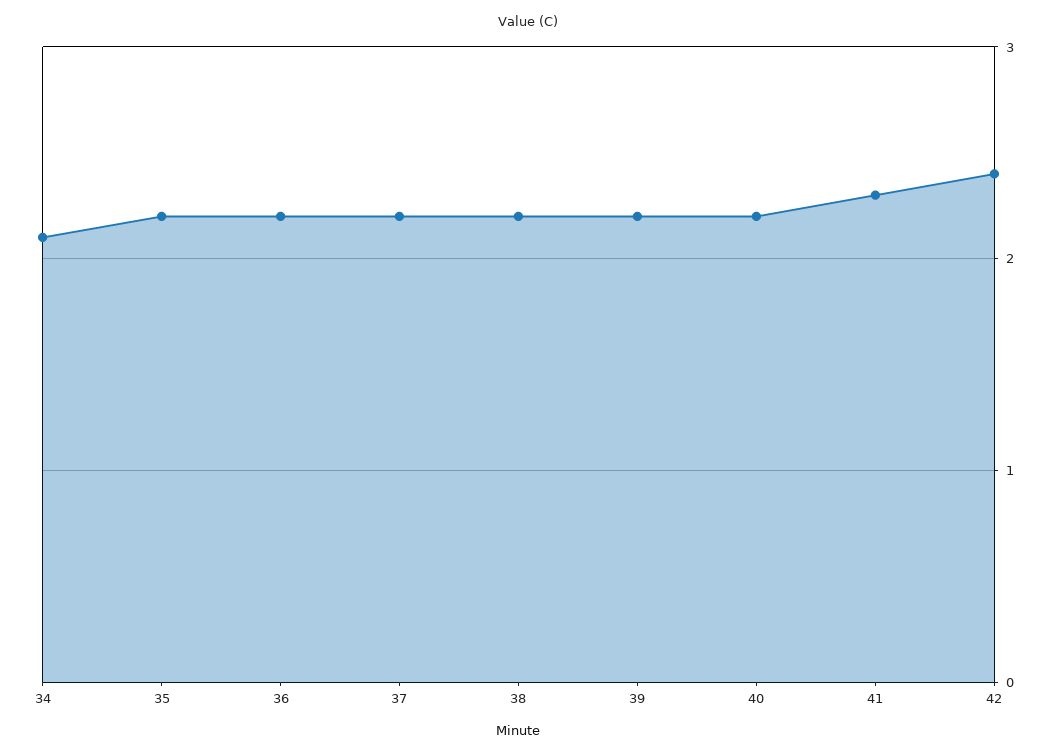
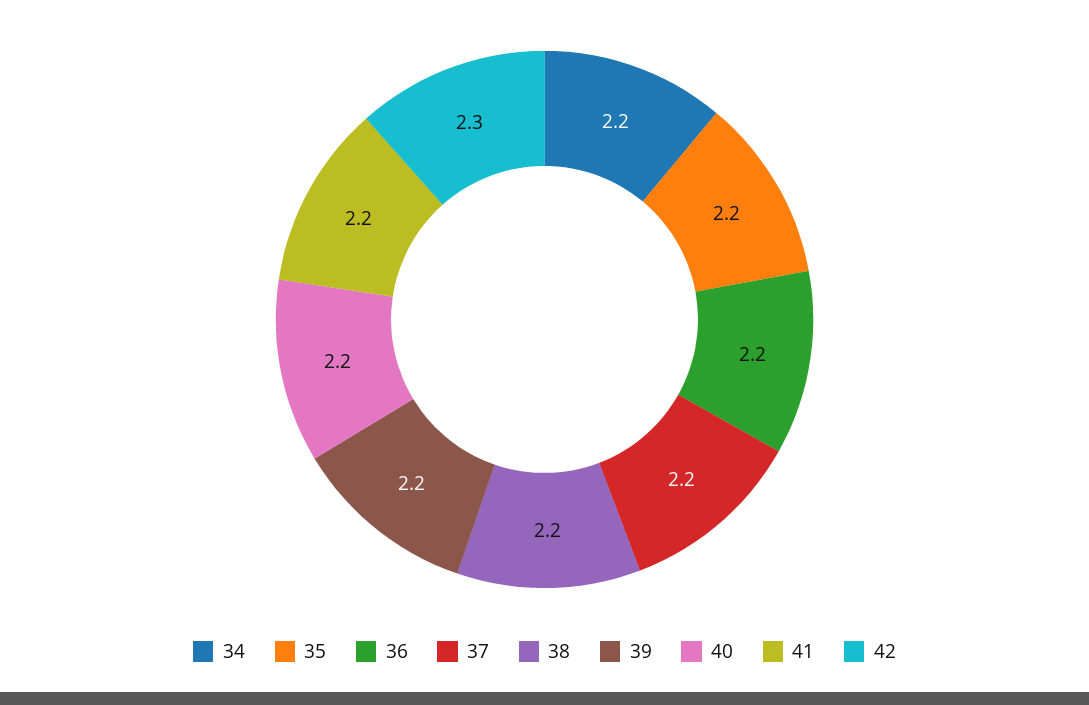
  {
-   "34": 2.1,
+   "34": 2.2,
    "35": 2.2,
    "36": 2.2,
    "37": 2.2,
    "38": 2.2,
    "39": 2.2,
    "40": 2.2,
-   "41": 2.3,
+   "41": 2.2,
-   "42": 2.4
+   "42": 2.3
  }

